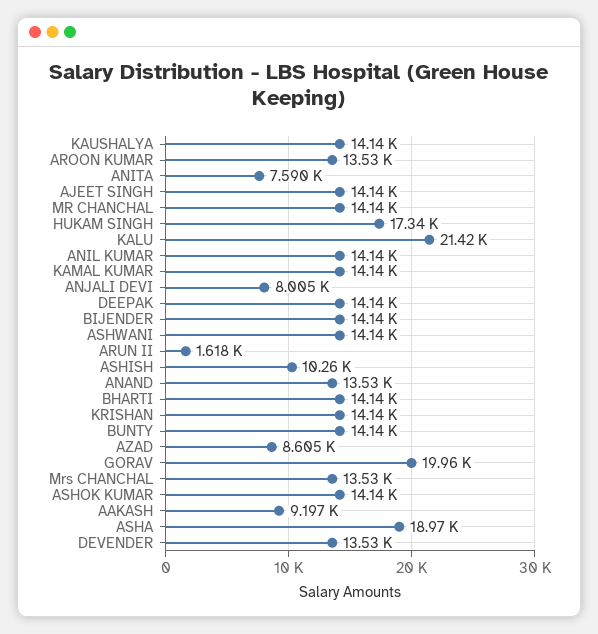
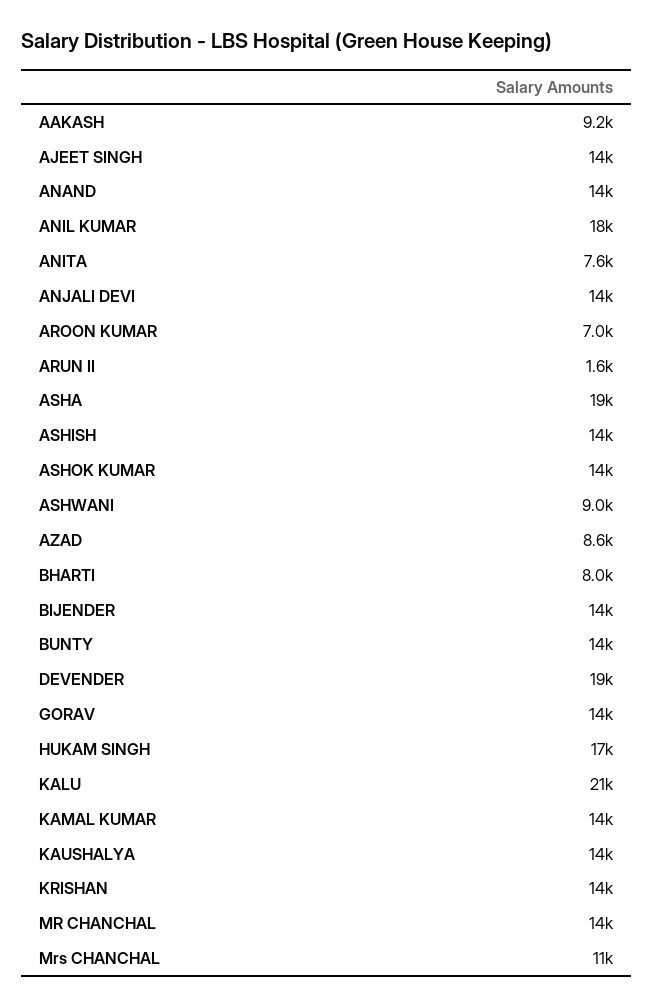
  {
    "KAUSHALYA": 14140,
-   "AROON KUMAR": 13530,
+   "AROON KUMAR": 7000,
    "ANITA": 7590,
    "AJEET SINGH": 14140,
    "MR CHANCHAL": 14140,
    "HUKAM SINGH": 17340,
    "KALU": 21420,
-   "ANIL KUMAR": 14140,
+   "ANIL KUMAR": 18000,
    "KAMAL KUMAR": 14140,
-   "ANJALI DEVI": 8005,
+   "ANJALI DEVI": 14000,
-   "DEEPAK": 14140,
    "BIJENDER": 14140,
-   "ASHWANI": 14140,
+   "ASHWANI": 9000,
    "ARUN II": 1618,
-   "ASHISH": 10260,
+   "ASHISH": 14000,
    "ANAND": 13530,
-   "BHARTI": 14140,
+   "BHARTI": 8000,
    "KRISHAN": 14140,
    "BUNTY": 14140,
    "AZAD": 8605,
-   "GORAV": 19960,
+   "GORAV": 14000,
-   "Mrs CHANCHAL": 13530,
+   "Mrs CHANCHAL": 11000,
    "ASHOK KUMAR": 14140,
    "AAKASH": 9197,
    "ASHA": 18970,
-   "DEVENDER": 13530
+   "DEVENDER": 19000
  }

